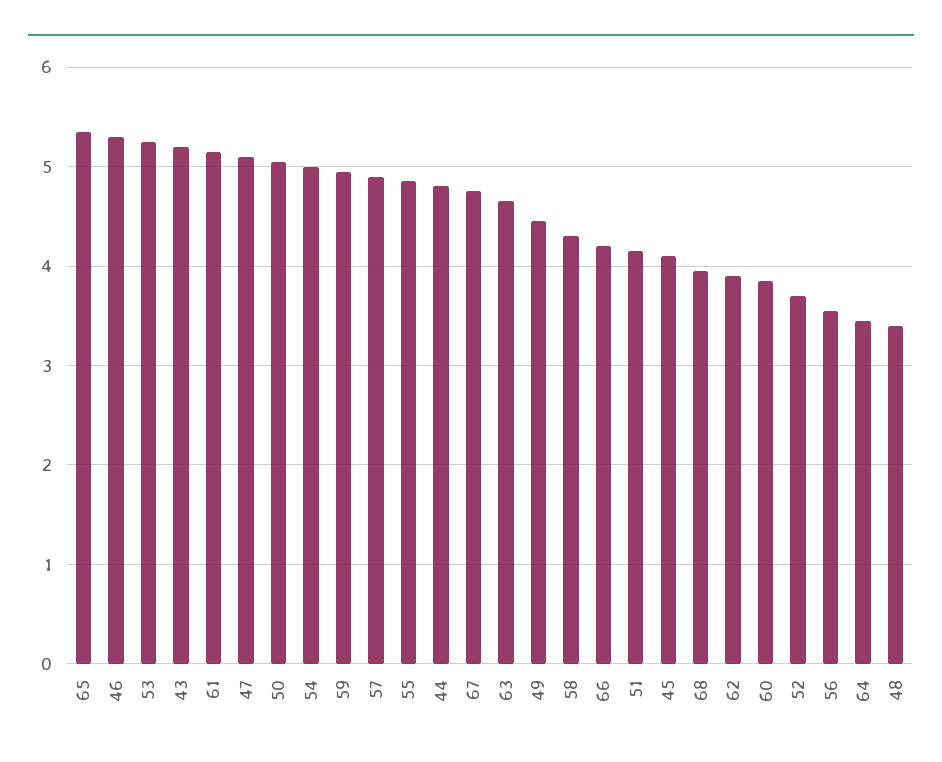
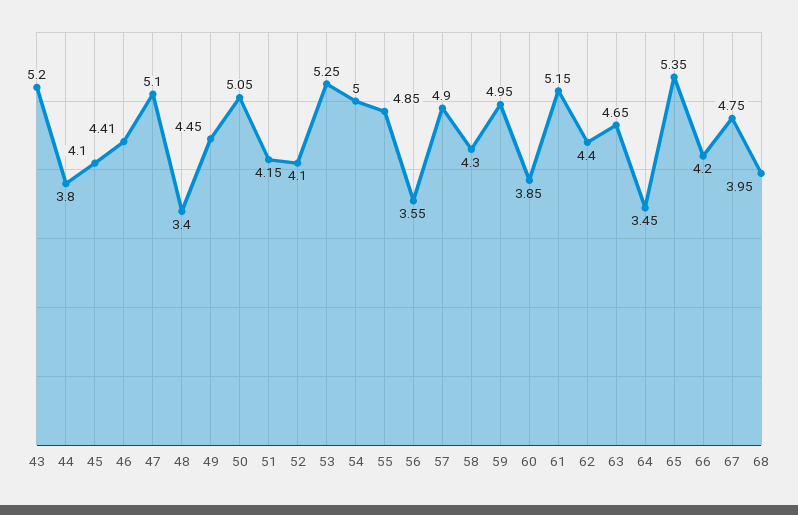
  {
    "65": 5.35,
-   "46": 5.3,
+   "46": 4.41,
    "53": 5.25,
    "43": 5.2,
    "61": 5.15,
    "47": 5.1,
    "50": 5.05,
    "54": 5,
    "59": 4.95,
    "57": 4.9,
    "55": 4.85,
-   "44": 4.8,
+   "44": 3.8,
    "67": 4.75,
    "63": 4.65,
    "49": 4.45,
    "58": 4.3,
    "66": 4.2,
    "51": 4.15,
    "45": 4.1,
    "68": 3.95,
-   "62": 3.9,
+   "62": 4.4,
    "60": 3.85,
-   "52": 3.7,
+   "52": 4.1,
    "56": 3.55,
    "64": 3.45,
    "48": 3.4
  }

